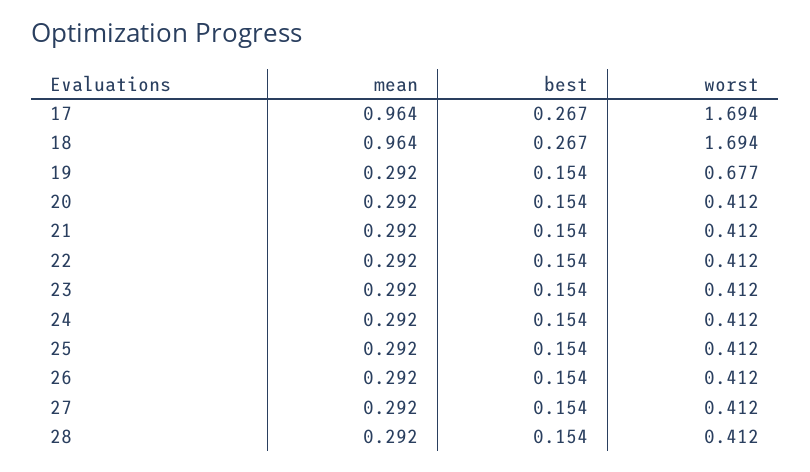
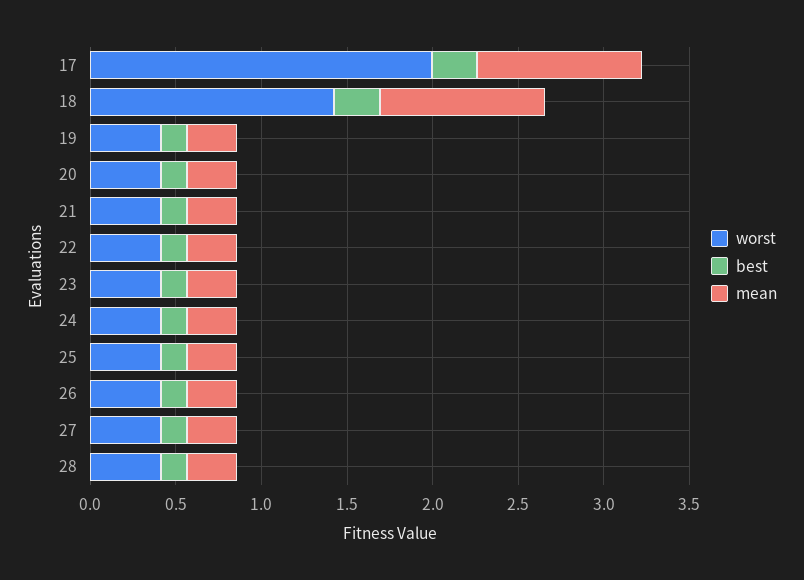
  {
    "mean": {
      "17": 0.964,
      "18": 0.964,
      "19": 0.292,
      "20": 0.292,
      "21": 0.292,
      "22": 0.292,
      "23": 0.292,
      "24": 0.292,
      "25": 0.292,
      "26": 0.292,
      "27": 0.292,
      "28": 0.292
    },
    "best": {
      "17": 0.267,
      "18": 0.267,
      "19": 0.154,
      "20": 0.154,
      "21": 0.154,
      "22": 0.154,
      "23": 0.154,
      "24": 0.154,
      "25": 0.154,
      "26": 0.154,
      "27": 0.154,
      "28": 0.154
    },
    "worst": {
-     "17": 1.694,
+     "17": 2,
-     "18": 1.694,
+     "18": 1.4,
-     "19": 0.677,
+     "19": 0.4,
      "20": 0.412,
      "21": 0.412,
      "22": 0.412,
      "23": 0.412,
      "24": 0.412,
      "25": 0.412,
      "26": 0.412,
      "27": 0.412,
      "28": 0.412
    }
  }

